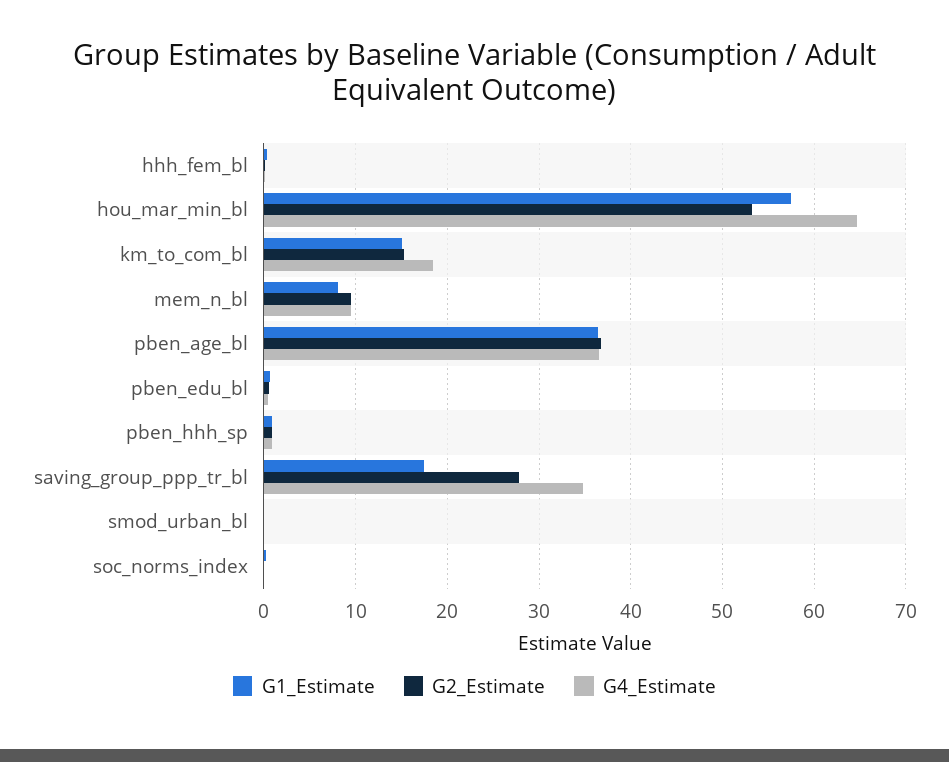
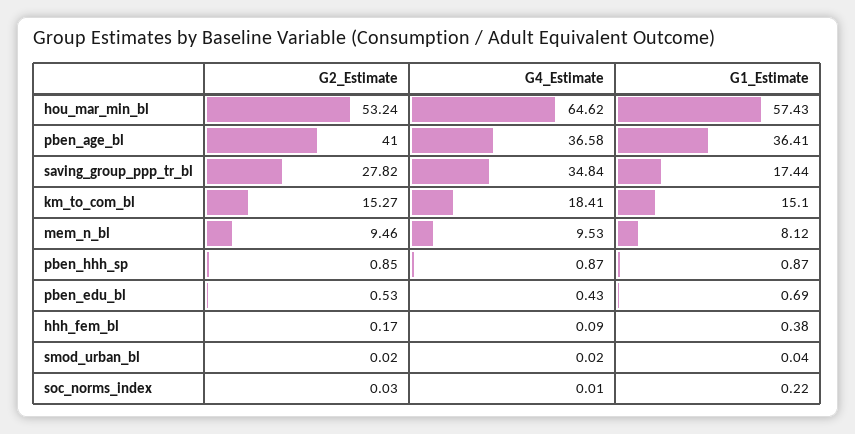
  {
    "G1_Estimate": {
      "hhh_fem_bl": 0.38,
      "hou_mar_min_bl": 57.43,
      "km_to_com_bl": 15.1,
      "mem_n_bl": 8.12,
      "pben_age_bl": 36.41,
      "pben_edu_bl": 0.69,
      "pben_hhh_sp": 0.87,
      "saving_group_ppp_tr_bl": 17.44,
      "smod_urban_bl": 0.04,
      "soc_norms_index": 0.22
    },
    "G2_Estimate": {
      "hhh_fem_bl": 0.17,
      "hou_mar_min_bl": 53.24,
      "km_to_com_bl": 15.27,
      "mem_n_bl": 9.46,
-     "pben_age_bl": 37,
+     "pben_age_bl": 41,
      "pben_edu_bl": 0.53,
      "pben_hhh_sp": 0.85,
      "saving_group_ppp_tr_bl": 27.82,
      "smod_urban_bl": 0.02,
      "soc_norms_index": 0.03
    },
    "G4_Estimate": {
      "hhh_fem_bl": 0.09,
      "hou_mar_min_bl": 64.62,
      "km_to_com_bl": 18.41,
      "mem_n_bl": 9.53,
      "pben_age_bl": 36.58,
      "pben_edu_bl": 0.43,
      "pben_hhh_sp": 0.87,
      "saving_group_ppp_tr_bl": 34.84,
      "smod_urban_bl": 0.02,
      "soc_norms_index": 0.01
    }
  }

